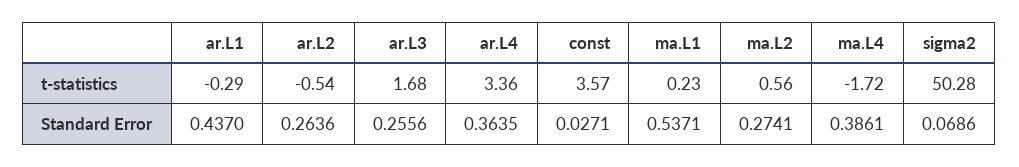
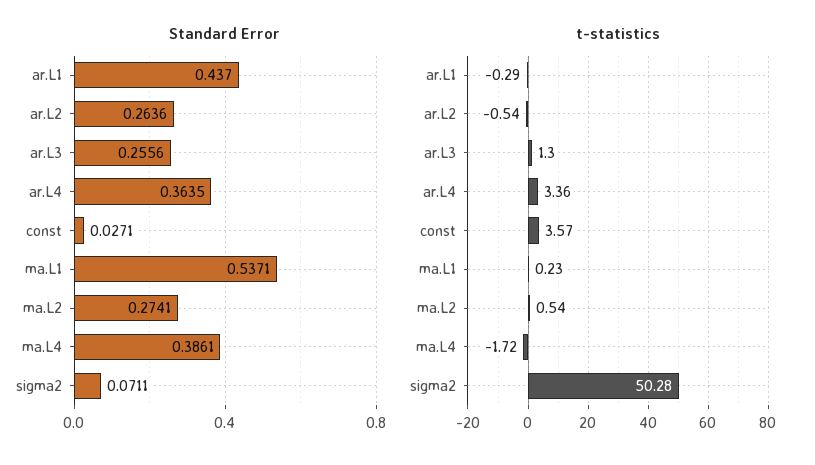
  {
    "t-statistics": {
      "ar.L1": -0.29,
      "ar.L2": -0.54,
-     "ar.L3": 1.68,
+     "ar.L3": 1.3,
      "ar.L4": 3.36,
      "const": 3.57,
      "ma.L1": 0.23,
-     "ma.L2": 0.56,
+     "ma.L2": 0.54,
      "ma.L4": -1.72,
      "sigma2": 50.28
    },
    "Standard Error": {
      "ar.L1": 0.437,
      "ar.L2": 0.2636,
      "ar.L3": 0.2556,
      "ar.L4": 0.3635,
      "const": 0.0271,
      "ma.L1": 0.5371,
      "ma.L2": 0.2741,
      "ma.L4": 0.3861,
-     "sigma2": 0.0686
+     "sigma2": 0.0711
    }
  }

